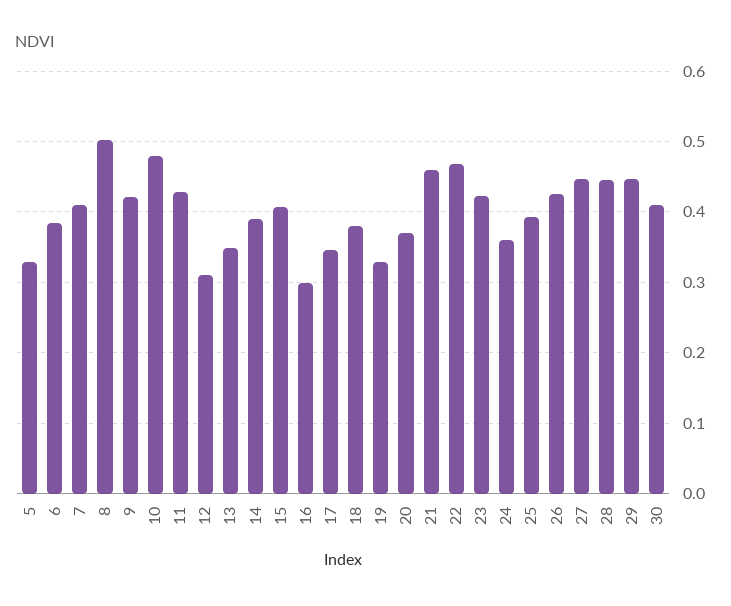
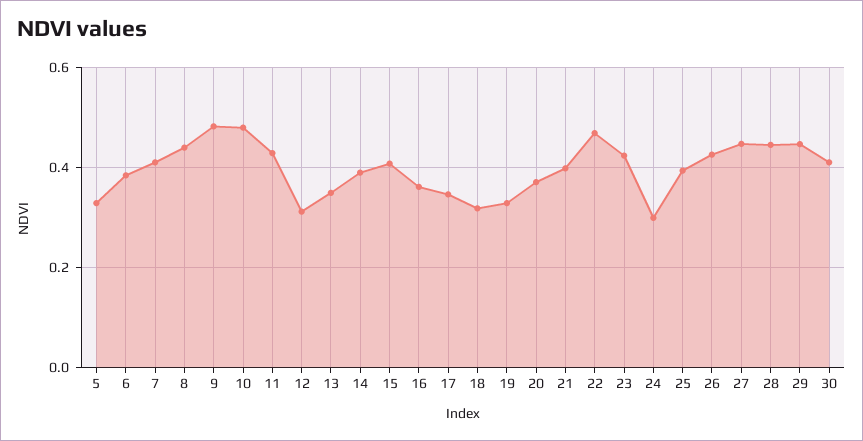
  {
    "5": 0.33,
    "6": 0.38,
    "7": 0.41,
-   "8": 0.5,
+   "8": 0.44,
-   "9": 0.42,
+   "9": 0.48,
    "10": 0.48,
    "11": 0.43,
    "12": 0.31,
    "13": 0.35,
    "14": 0.39,
    "15": 0.41,
-   "16": 0.3,
+   "16": 0.36,
    "17": 0.35,
-   "18": 0.38,
+   "18": 0.32,
    "19": 0.33,
    "20": 0.37,
-   "21": 0.46,
+   "21": 0.4,
    "22": 0.47,
    "23": 0.42,
-   "24": 0.36,
+   "24": 0.3,
    "25": 0.39,
    "26": 0.43,
    "27": 0.45,
    "28": 0.44,
    "29": 0.45,
    "30": 0.41
  }

